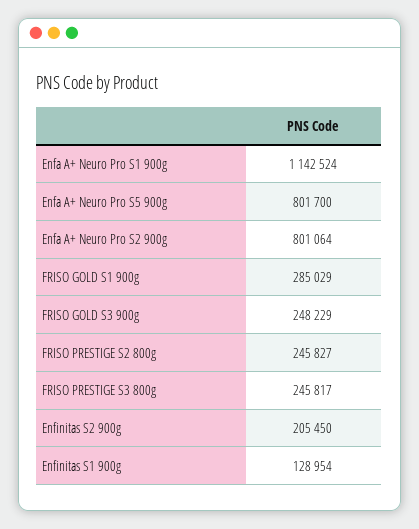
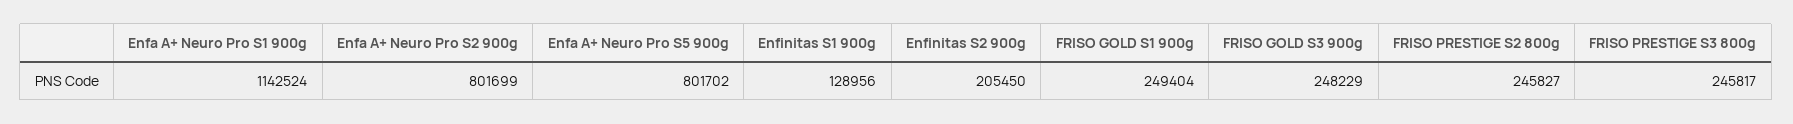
  {
    "Enfa A+ Neuro Pro S1 900g": 1142524,
-   "Enfa A+ Neuro Pro S5 900g": 801700,
+   "Enfa A+ Neuro Pro S5 900g": 801702,
-   "Enfa A+ Neuro Pro S2 900g": 801064,
+   "Enfa A+ Neuro Pro S2 900g": 801699,
-   "FRISO GOLD S1 900g": 285029,
+   "FRISO GOLD S1 900g": 249404,
    "FRISO GOLD S3 900g": 248229,
    "FRISO PRESTIGE S2 800g": 245827,
    "FRISO PRESTIGE S3 800g": 245817,
    "Enfinitas S2 900g": 205450,
-   "Enfinitas S1 900g": 128954
+   "Enfinitas S1 900g": 128956
  }

